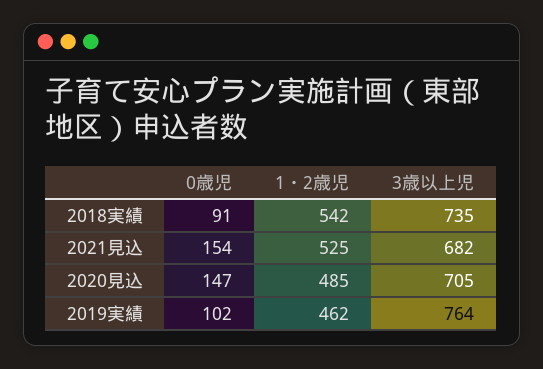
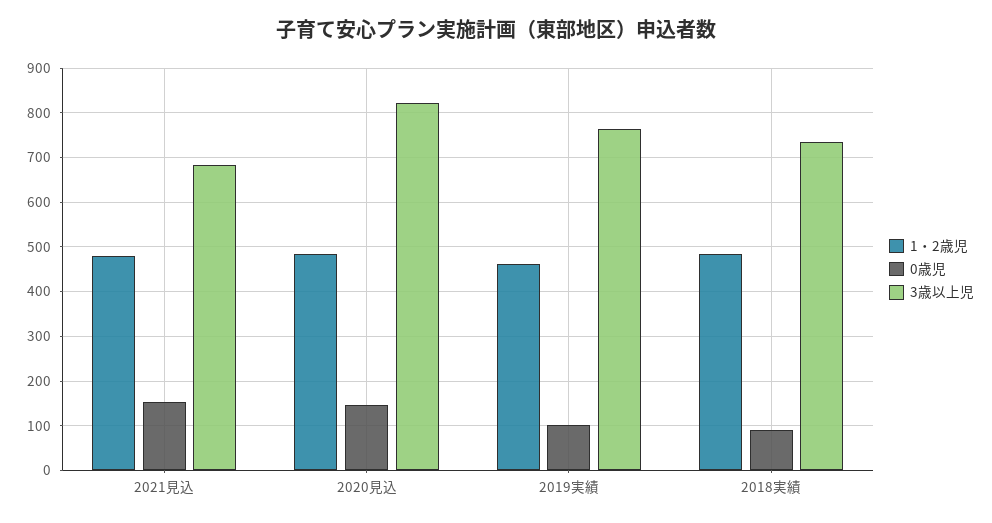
  {
    "0歳児": {
      "2018実績": 91,
      "2021見込": 154,
      "2020見込": 147,
      "2019実績": 102
    },
    "1・2歳児": {
-     "2018実績": 542,
+     "2018実績": 480,
-     "2021見込": 525,
+     "2021見込": 480,
      "2020見込": 485,
      "2019実績": 462
    },
    "3歳以上児": {
      "2018実績": 735,
      "2021見込": 682,
-     "2020見込": 705,
+     "2020見込": 820,
      "2019実績": 764
    }
  }

